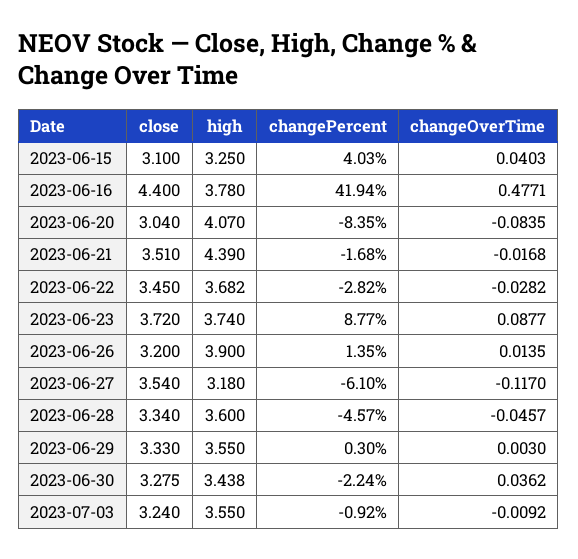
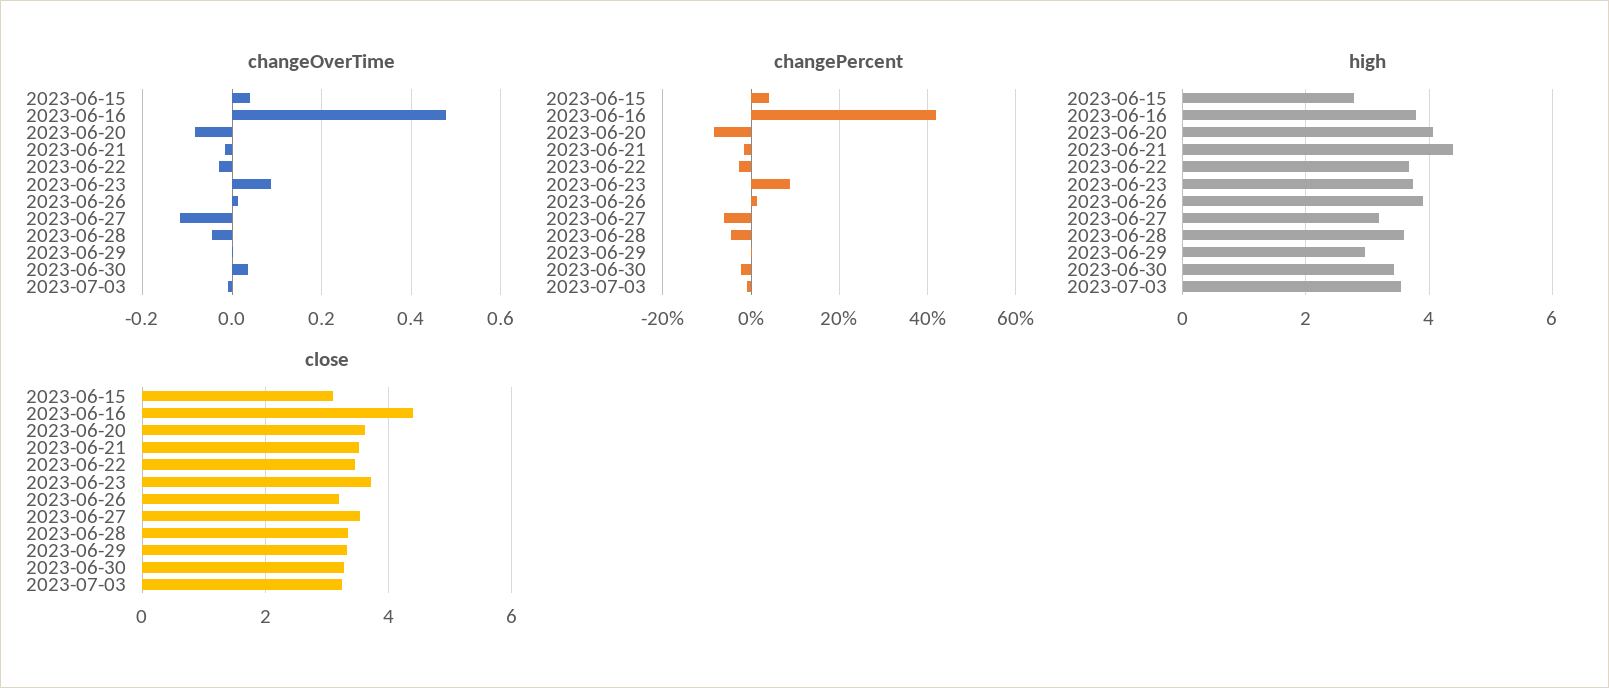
  {
    "close": {
      "2023-06-15": 3.1,
      "2023-06-16": 4.4,
-     "2023-06-20": 3.04,
+     "2023-06-20": 3.6,
      "2023-06-21": 3.51,
      "2023-06-22": 3.45,
      "2023-06-23": 3.72,
      "2023-06-26": 3.2,
      "2023-06-27": 3.54,
      "2023-06-28": 3.34,
      "2023-06-29": 3.33,
      "2023-06-30": 3.275,
      "2023-07-03": 3.24
    },
    "high": {
-     "2023-06-15": 3.25,
+     "2023-06-15": 2.8,
      "2023-06-16": 3.78,
      "2023-06-20": 4.07,
      "2023-06-21": 4.39,
      "2023-06-22": 3.682,
      "2023-06-23": 3.74,
      "2023-06-26": 3.9,
      "2023-06-27": 3.18,
      "2023-06-28": 3.6,
-     "2023-06-29": 3.55,
+     "2023-06-29": 3,
      "2023-06-30": 3.438,
      "2023-07-03": 3.55
    },
    "changePercent": {
      "2023-06-15": 4.03,
      "2023-06-16": 41.94,
      "2023-06-20": -8.35,
      "2023-06-21": -1.68,
      "2023-06-22": -2.82,
      "2023-06-23": 8.77,
      "2023-06-26": 1.35,
      "2023-06-27": -6.1,
      "2023-06-28": -4.57,
      "2023-06-29": 0.3,
      "2023-06-30": -2.24,
      "2023-07-03": -0.92
    },
    "changeOverTime": {
      "2023-06-15": 0.0403,
      "2023-06-16": 0.4771,
      "2023-06-20": -0.0835,
      "2023-06-21": -0.0168,
      "2023-06-22": -0.0282,
      "2023-06-23": 0.0877,
      "2023-06-26": 0.0135,
      "2023-06-27": -0.117,
      "2023-06-28": -0.0457,
      "2023-06-29": 0.003,
      "2023-06-30": 0.0362,
      "2023-07-03": -0.0092
    }
  }

